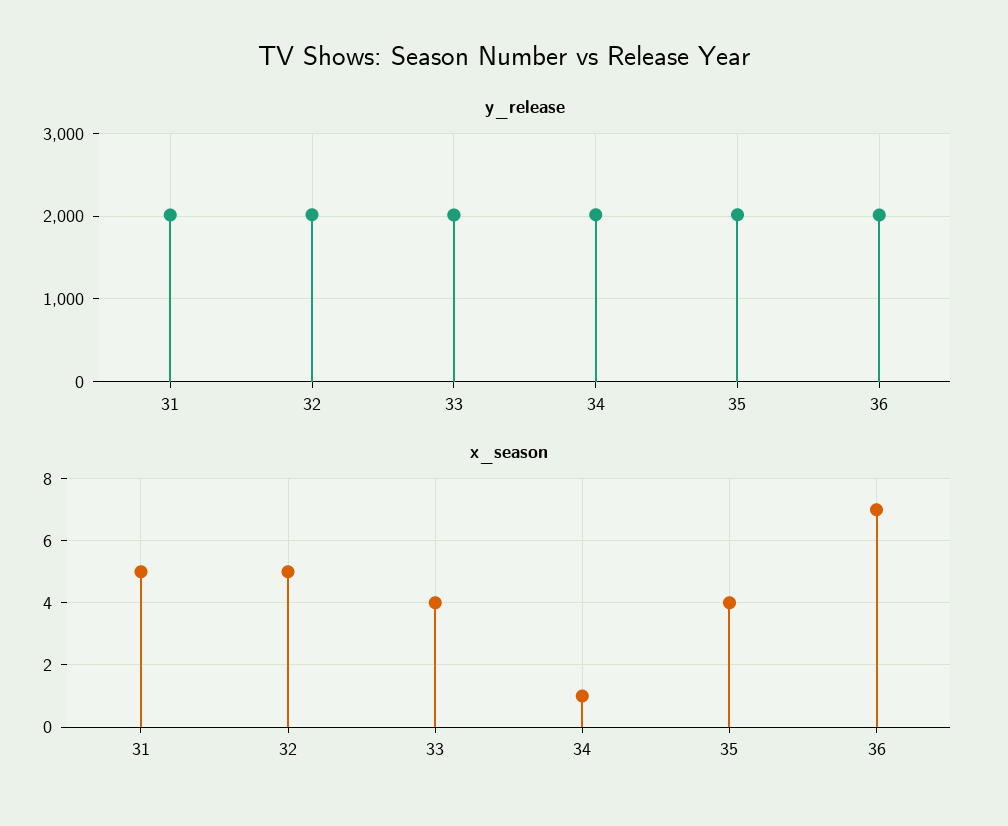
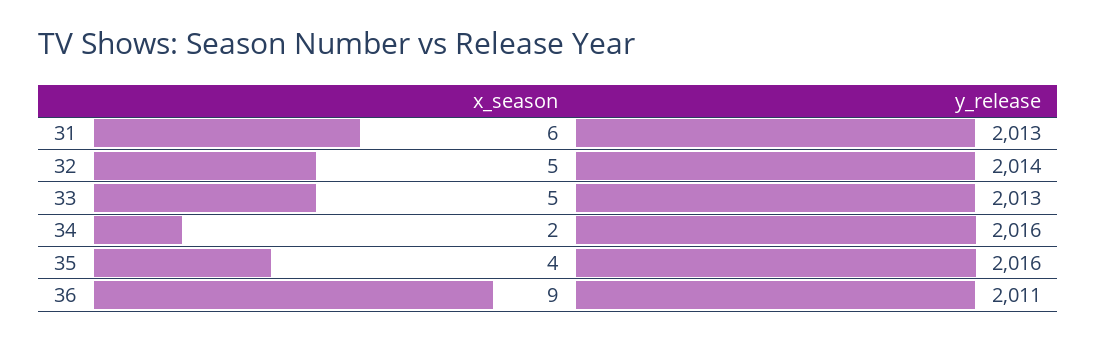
  {
    "y_release": {
      "31": 2013,
      "32": 2014,
      "33": 2013,
      "34": 2016,
      "35": 2016,
      "36": 2011
    },
    "x_season": {
-     "31": 5,
+     "31": 6,
      "32": 5,
-     "33": 4,
+     "33": 5,
-     "34": 1,
+     "34": 2,
      "35": 4,
-     "36": 7
+     "36": 9
    }
  }

